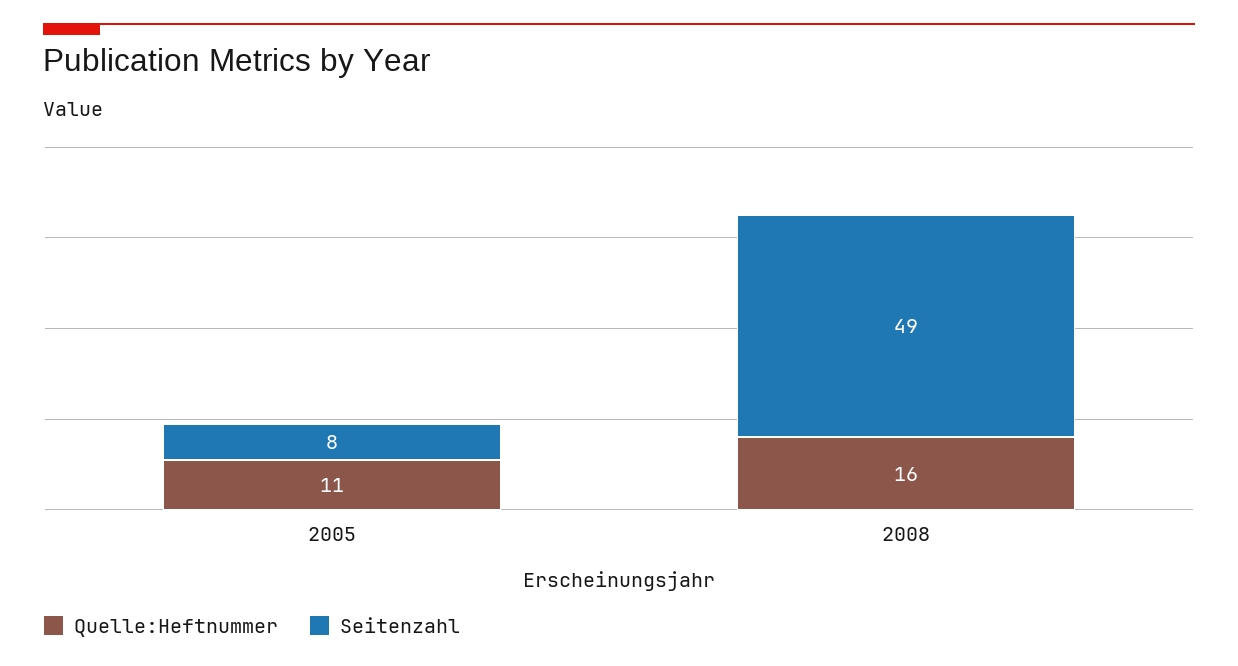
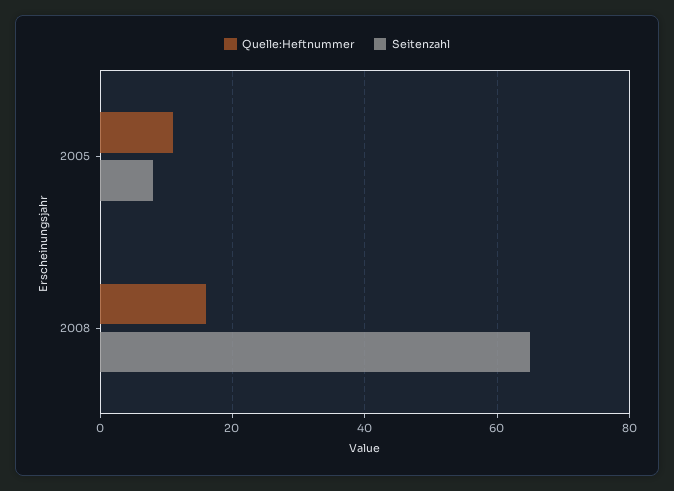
  {
    "Quelle:Heftnummer": {
      "2005": 11,
      "2008": 16
    },
    "Seitenzahl": {
      "2005": 8,
-     "2008": 49
+     "2008": 65
    }
  }

